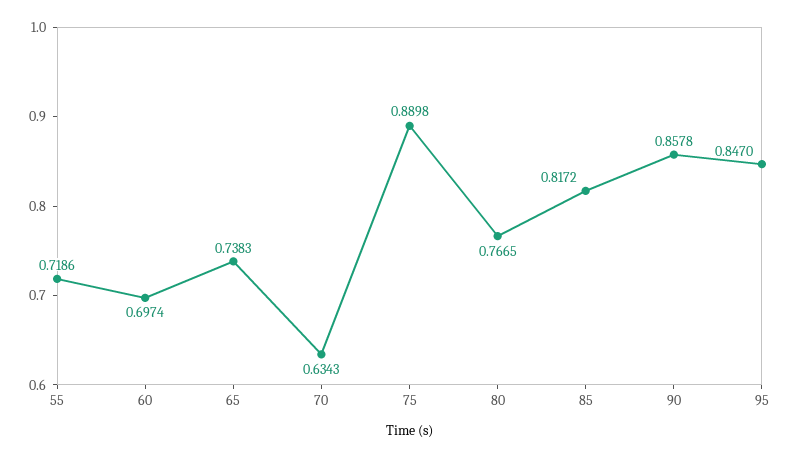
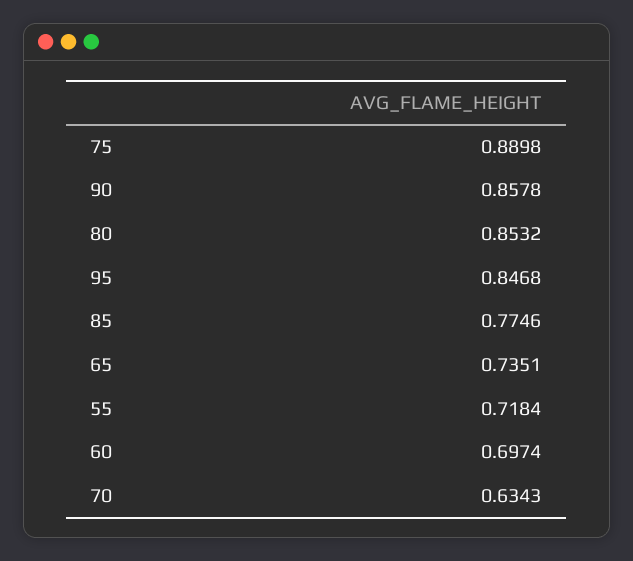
  {
-   "55": 0.7186,
+   "55": 0.7184,
    "60": 0.6974,
-   "65": 0.7383,
+   "65": 0.7351,
    "70": 0.6343,
    "75": 0.8898,
-   "80": 0.7665,
+   "80": 0.8532,
-   "85": 0.8172,
+   "85": 0.7746,
    "90": 0.8578,
-   "95": 0.847
+   "95": 0.8468
  }

